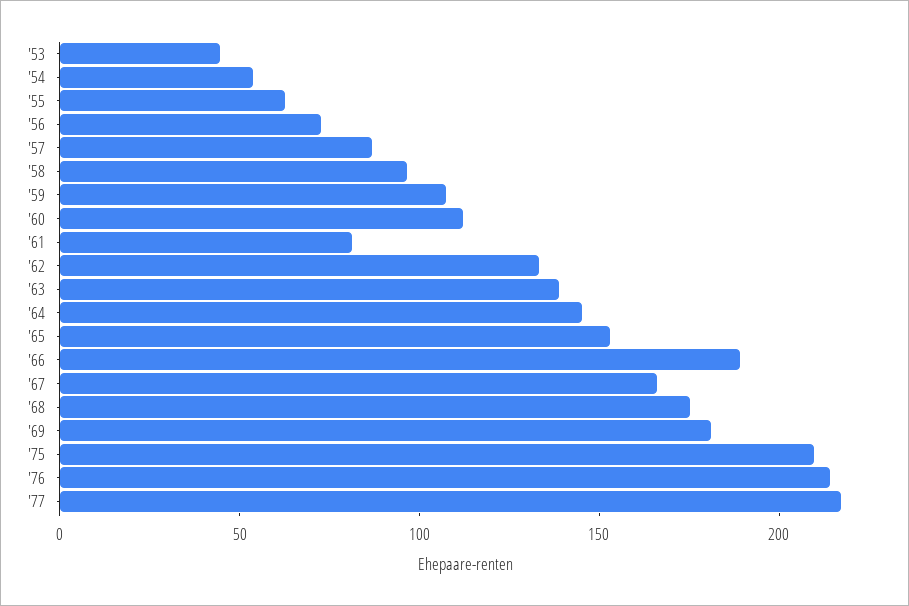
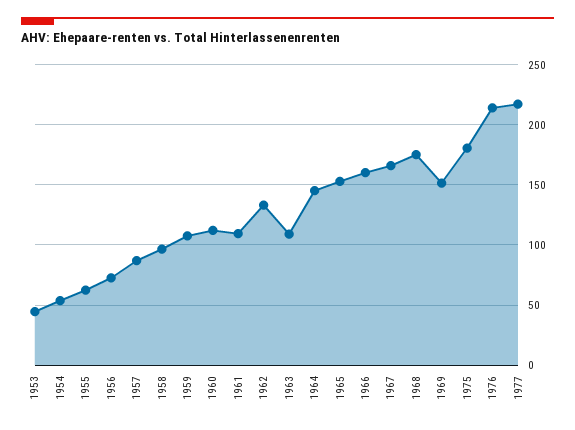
  {
    "'53": 45,
    "'54": 55,
    "'55": 65,
    "'56": 75,
    "'57": 85,
    "'58": 95,
    "'59": 110,
    "'60": 110,
-   "'61": 80,
+   "'61": 110,
    "'62": 135,
-   "'63": 140,
+   "'63": 110,
    "'64": 145,
    "'65": 155,
-   "'66": 190,
+   "'66": 160,
    "'67": 165,
    "'68": 175,
-   "'69": 180,
+   "'69": 150,
-   "'75": 210,
+   "'75": 180,
    "'76": 215,
    "'77": 215
  }

